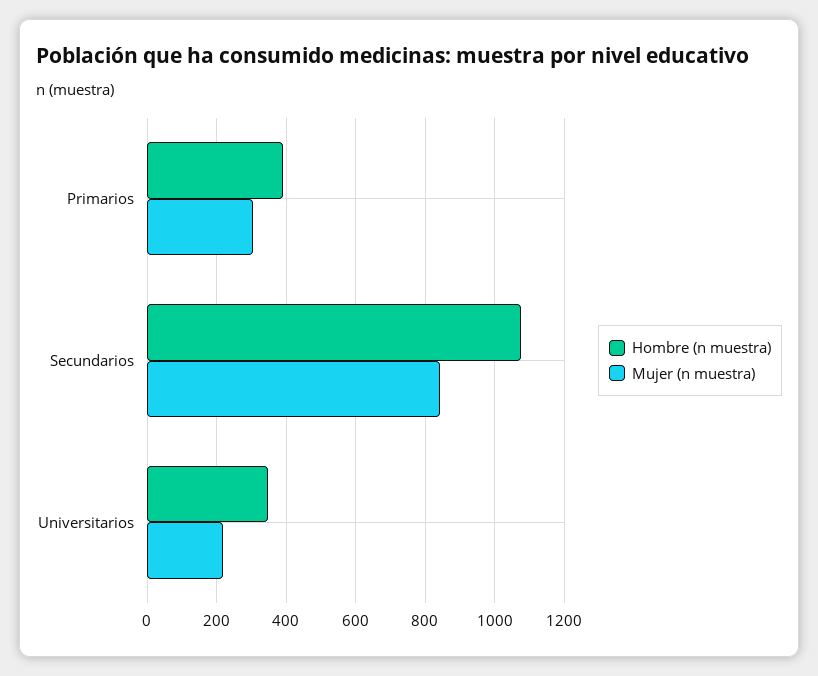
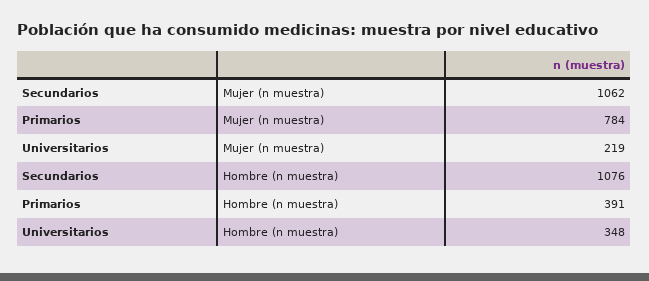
  {
    "Hombre (n muestra)": {
      "Primarios": 391,
      "Secundarios": 1076,
      "Universitarios": 348
    },
    "Mujer (n muestra)": {
-     "Primarios": 300,
+     "Primarios": 784,
-     "Secundarios": 840,
+     "Secundarios": 1062,
      "Universitarios": 219
    }
  }

